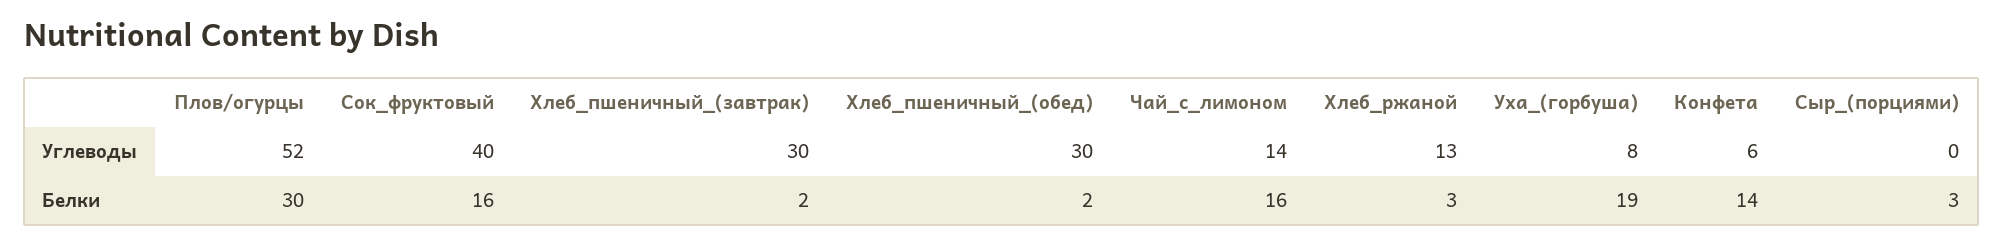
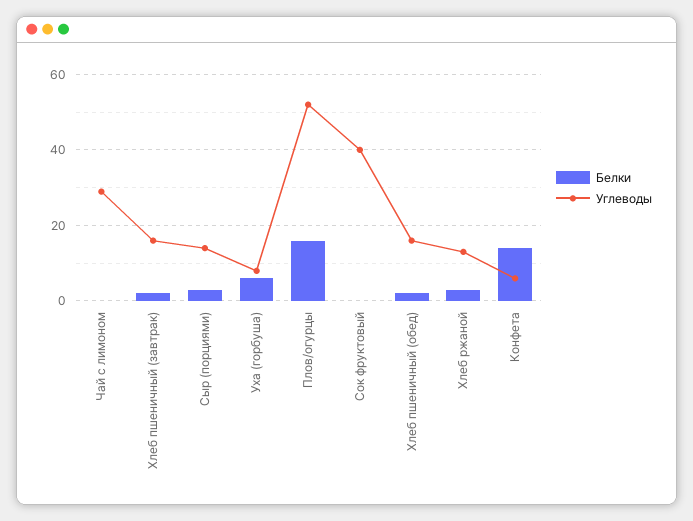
  {
    "Углеводы": {
      "Плов/огурцы": 52,
      "Сок_фруктовый": 40,
-     "Хлеб_пшеничный_(завтрак)": 30,
+     "Хлеб_пшеничный_(завтрак)": 15,
-     "Хлеб_пшеничный_(обед)": 30,
+     "Хлеб_пшеничный_(обед)": 15,
-     "Чай_с_лимоном": 14,
+     "Чай_с_лимоном": 30,
      "Хлеб_ржаной": 13,
      "Уха_(горбуша)": 8,
      "Конфета": 6,
-     "Сыр_(порциями)": 0
+     "Сыр_(порциями)": 15
    },
    "Белки": {
-     "Плов/огурцы": 30,
+     "Плов/огурцы": 15,
-     "Сок_фруктовый": 16,
+     "Сок_фруктовый": 0,
      "Хлеб_пшеничный_(завтрак)": 2,
      "Хлеб_пшеничный_(обед)": 2,
-     "Чай_с_лимоном": 16,
+     "Чай_с_лимоном": 0,
      "Хлеб_ржаной": 3,
-     "Уха_(горбуша)": 19,
+     "Уха_(горбуша)": 5,
      "Конфета": 14,
      "Сыр_(порциями)": 3
    }
  }

